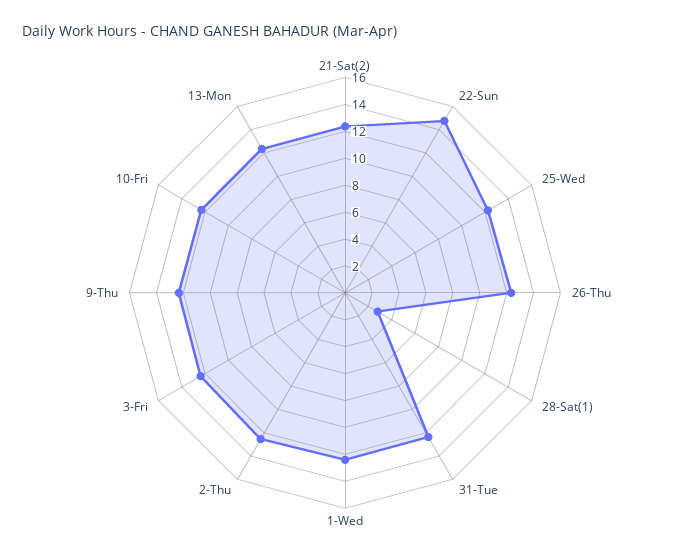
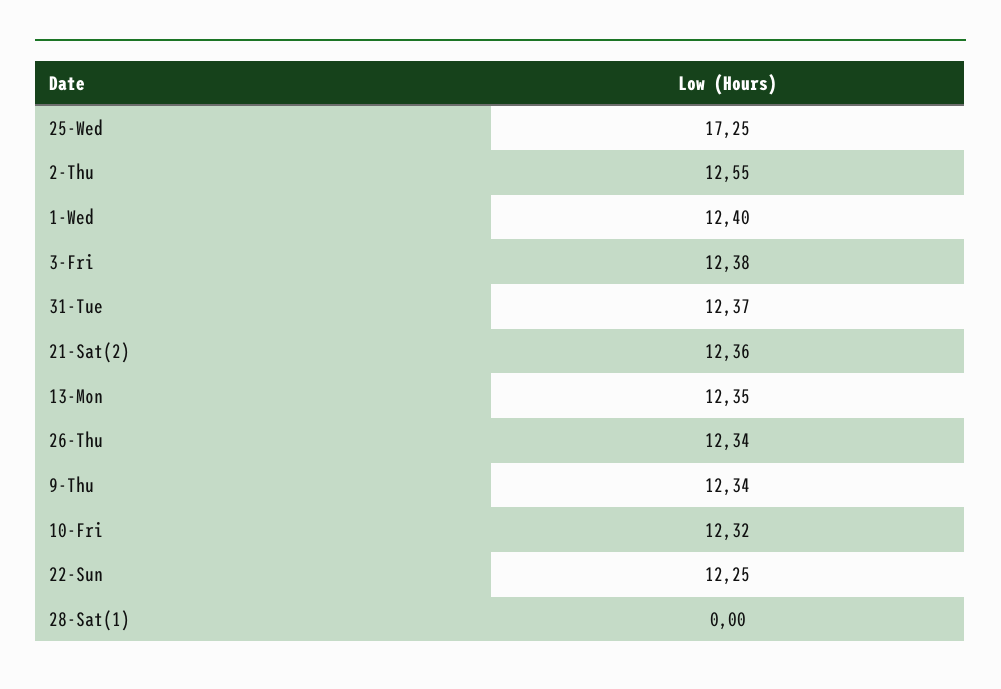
  {
    "21-Sat(2)": 12.36,
-   "22-Sun": 15,
+   "22-Sun": 12.25,
-   "25-Wed": 12,
+   "25-Wed": 17.25,
    "26-Thu": 12.34,
-   "28-Sat(1)": 3,
+   "28-Sat(1)": 0,
    "31-Tue": 12.37,
    "1-Wed": 12.4,
    "2-Thu": 12.55,
    "3-Fri": 12.38,
    "9-Thu": 12.34,
    "10-Fri": 12.32,
    "13-Mon": 12.35
  }

